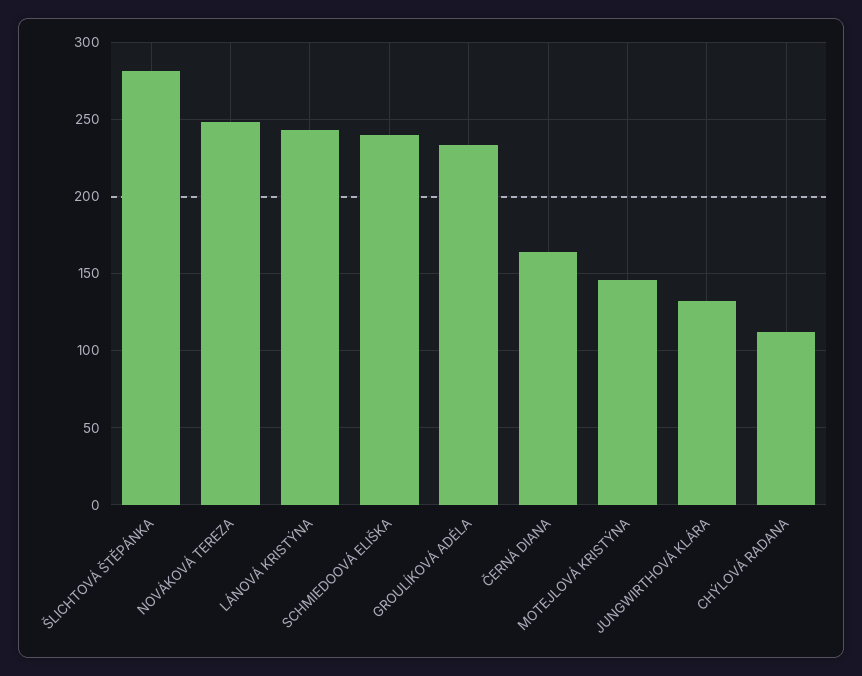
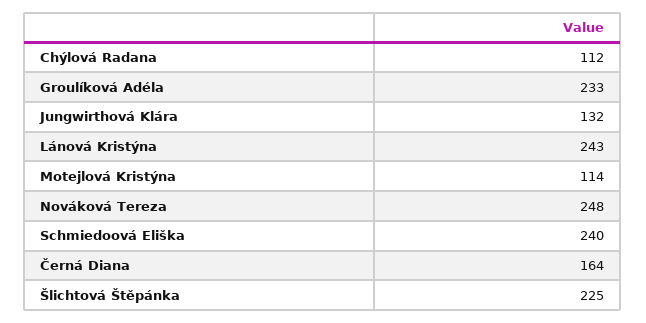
  {
-   "ŠLICHTOVÁ ŠTĚPÁNKA": 280,
+   "ŠLICHTOVÁ ŠTĚPÁNKA": 225,
    "NOVÁKOVÁ TEREZA": 248,
    "LÁNOVÁ KRISTÝNA": 243,
    "SCHMIEDOOVÁ ELIŠKA": 240,
    "GROULÍKOVÁ ADÉLA": 233,
    "ČERNÁ DIANA": 164,
-   "MOTEJLOVÁ KRISTÝNA": 145,
+   "MOTEJLOVÁ KRISTÝNA": 114,
    "JUNGWIRTHOVÁ KLÁRA": 132,
    "CHÝLOVÁ RADANA": 112
  }

